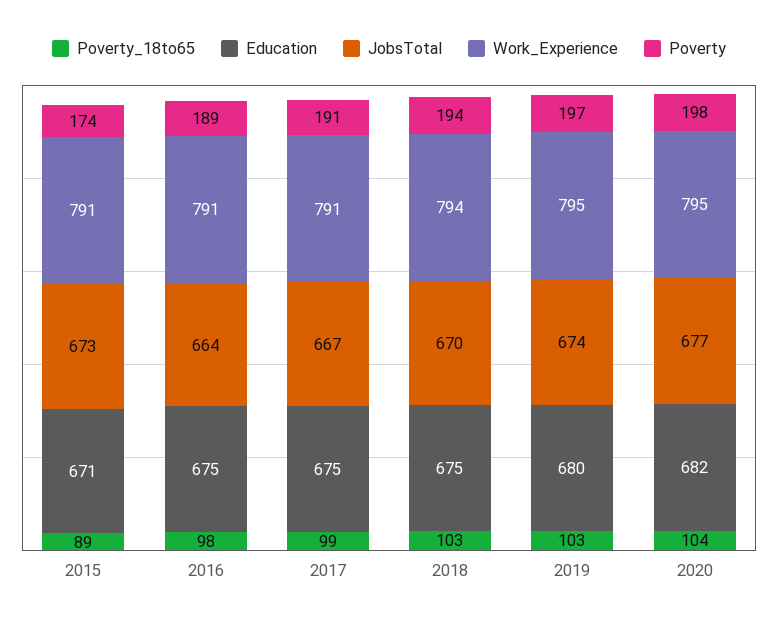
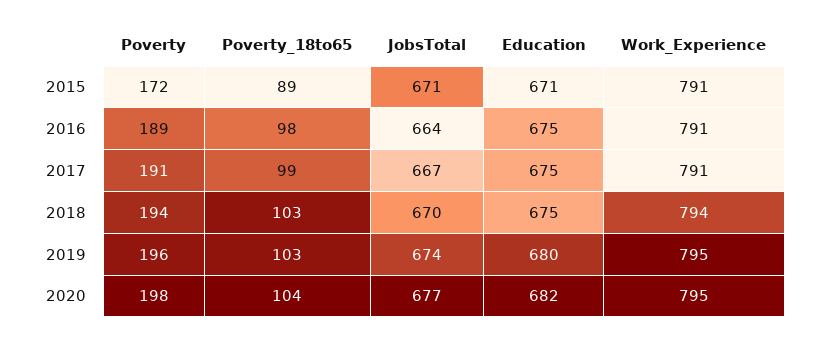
  {
    "Poverty_18to65": {
      "2015": 89,
      "2016": 98,
      "2017": 99,
      "2018": 103,
      "2019": 103,
      "2020": 104
    },
    "Education": {
      "2015": 671,
      "2016": 675,
      "2017": 675,
      "2018": 675,
      "2019": 680,
      "2020": 682
    },
    "JobsTotal": {
-     "2015": 673,
+     "2015": 671,
      "2016": 664,
      "2017": 667,
      "2018": 670,
      "2019": 674,
      "2020": 677
    },
    "Work_Experience": {
      "2015": 791,
      "2016": 791,
      "2017": 791,
      "2018": 794,
      "2019": 795,
      "2020": 795
    },
    "Poverty": {
-     "2015": 174,
+     "2015": 172,
      "2016": 189,
      "2017": 191,
      "2018": 194,
-     "2019": 197,
+     "2019": 196,
      "2020": 198
    }
  }

